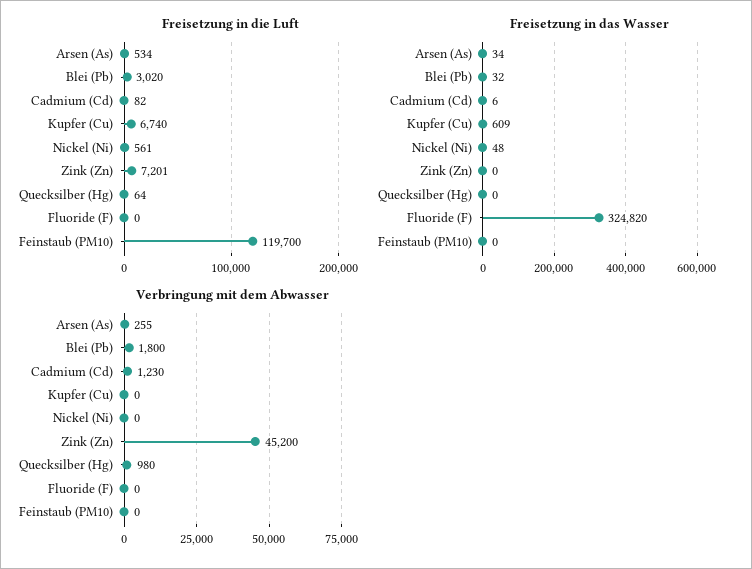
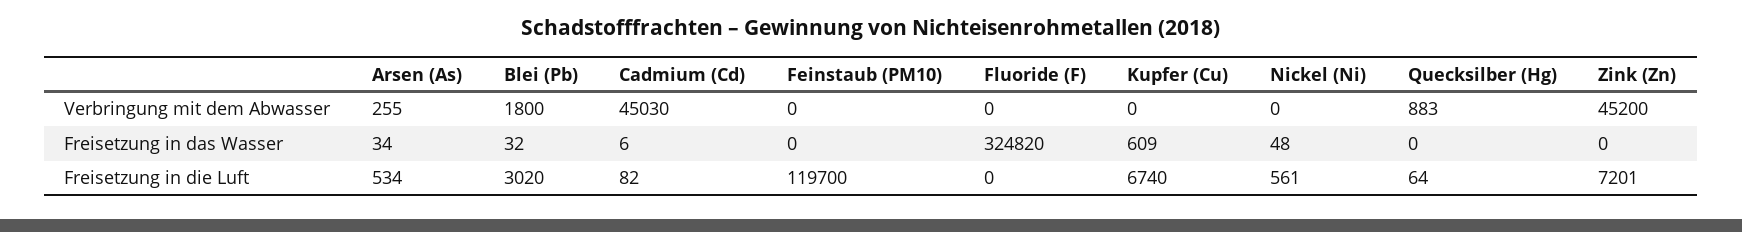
  {
    "Freisetzung in die Luft": {
      "Arsen (As)": 534,
      "Blei (Pb)": 3020,
      "Cadmium (Cd)": 82,
      "Kupfer (Cu)": 6740,
      "Nickel (Ni)": 561,
      "Zink (Zn)": 7201,
      "Quecksilber (Hg)": 64,
      "Fluoride (F)": 0,
      "Feinstaub (PM10)": 119700
    },
    "Freisetzung in das Wasser": {
      "Arsen (As)": 34,
      "Blei (Pb)": 32,
      "Cadmium (Cd)": 6,
      "Kupfer (Cu)": 609,
      "Nickel (Ni)": 48,
      "Zink (Zn)": 0,
      "Quecksilber (Hg)": 0,
      "Fluoride (F)": 324820,
      "Feinstaub (PM10)": 0
    },
    "Verbringung mit dem Abwasser": {
      "Arsen (As)": 255,
      "Blei (Pb)": 1800,
-     "Cadmium (Cd)": 1230,
+     "Cadmium (Cd)": 45030,
      "Kupfer (Cu)": 0,
      "Nickel (Ni)": 0,
      "Zink (Zn)": 45200,
-     "Quecksilber (Hg)": 980,
+     "Quecksilber (Hg)": 883,
      "Fluoride (F)": 0,
      "Feinstaub (PM10)": 0
    }
  }

